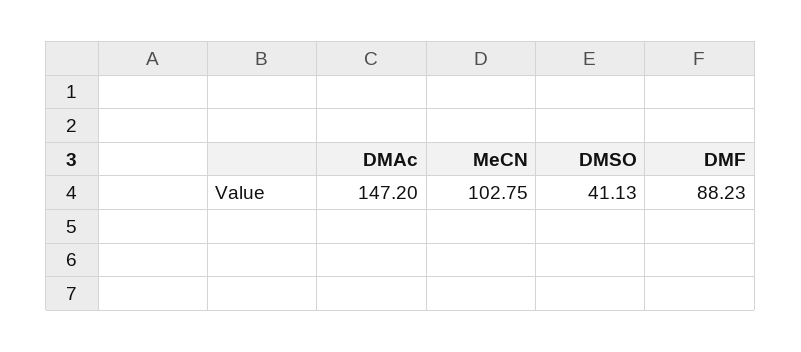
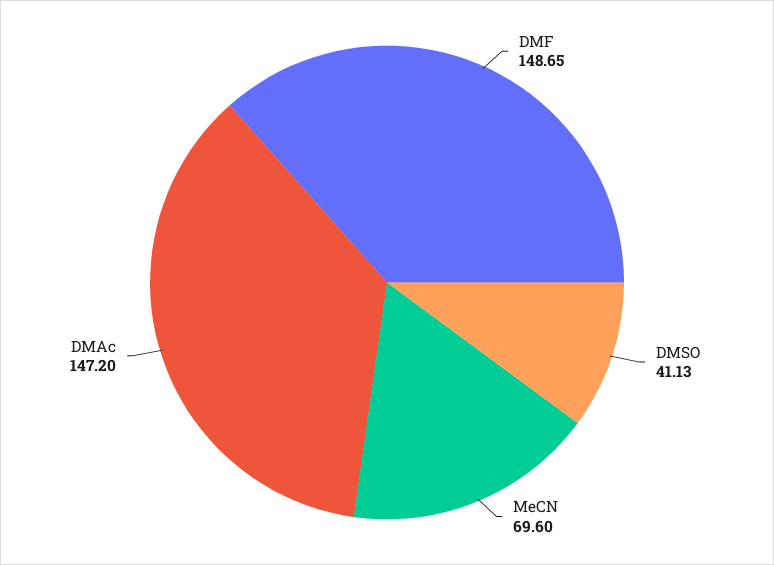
  {
    "DMAc": 147.2,
-   "MeCN": 102.75,
+   "MeCN": 69.6,
    "DMSO": 41.13,
-   "DMF": 88.23
+   "DMF": 148.65
  }

